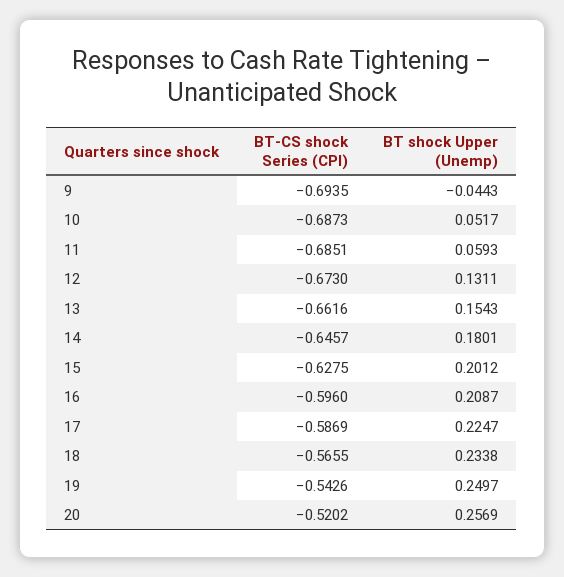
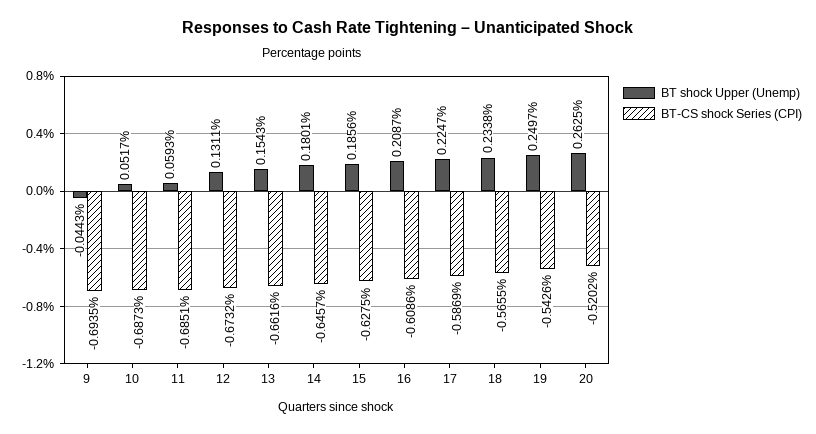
  {
    "BT-CS shock Series (CPI)": {
      "9": -0.6935,
      "10": -0.6873,
      "11": -0.6851,
-     "12": -0.673,
+     "12": -0.6732,
      "13": -0.6616,
      "14": -0.6457,
      "15": -0.6275,
-     "16": -0.596,
+     "16": -0.6086,
      "17": -0.5869,
      "18": -0.5655,
      "19": -0.5426,
      "20": -0.5202
    },
    "BT shock Upper (Unemp)": {
      "9": -0.0443,
      "10": 0.0517,
      "11": 0.0593,
      "12": 0.1311,
      "13": 0.1543,
      "14": 0.1801,
-     "15": 0.2012,
+     "15": 0.1856,
      "16": 0.2087,
      "17": 0.2247,
      "18": 0.2338,
      "19": 0.2497,
-     "20": 0.2569
+     "20": 0.2625
    }
  }

